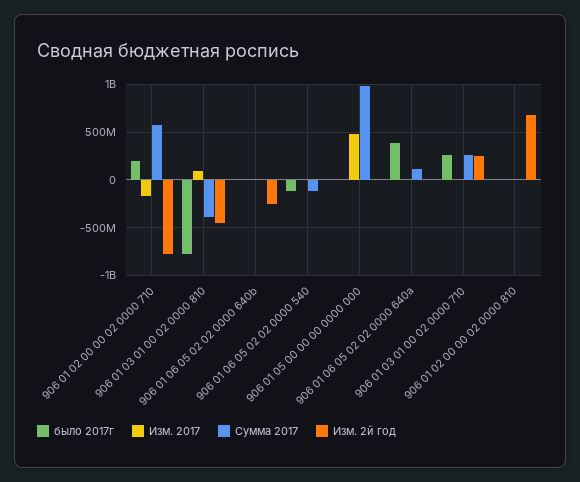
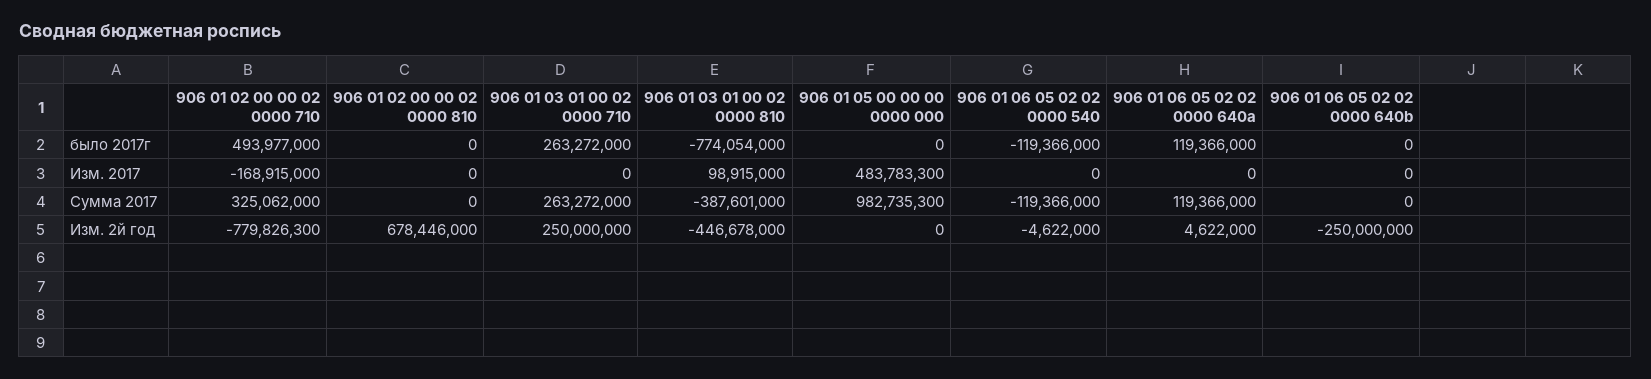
  {
    "было 2017г": {
-     "906 01 02 00 00 02 0000 710": 200000000,
+     "906 01 02 00 00 02 0000 710": 493977000,
      "906 01 03 01 00 02 0000 810": -774054000,
      "906 01 06 05 02 02 0000 640b": 0,
      "906 01 06 05 02 02 0000 540": -119366000,
      "906 01 05 00 00 00 0000 000": 0,
-     "906 01 06 05 02 02 0000 640a": 400000000,
+     "906 01 06 05 02 02 0000 640a": 119366000,
      "906 01 03 01 00 02 0000 710": 263272000,
      "906 01 02 00 00 02 0000 810": 0
    },
    "Изм. 2017": {
      "906 01 02 00 00 02 0000 710": -168915000,
      "906 01 03 01 00 02 0000 810": 98915000,
      "906 01 06 05 02 02 0000 640b": 0,
      "906 01 06 05 02 02 0000 540": 0,
      "906 01 05 00 00 00 0000 000": 483783300,
      "906 01 06 05 02 02 0000 640a": 0,
      "906 01 03 01 00 02 0000 710": 0,
      "906 01 02 00 00 02 0000 810": 0
    },
    "Сумма 2017": {
-     "906 01 02 00 00 02 0000 710": 600000000,
+     "906 01 02 00 00 02 0000 710": 325062000,
      "906 01 03 01 00 02 0000 810": -387601000,
      "906 01 06 05 02 02 0000 640b": 0,
      "906 01 06 05 02 02 0000 540": -119366000,
      "906 01 05 00 00 00 0000 000": 982735300,
      "906 01 06 05 02 02 0000 640a": 119366000,
      "906 01 03 01 00 02 0000 710": 263272000,
      "906 01 02 00 00 02 0000 810": 0
    },
    "Изм. 2й год": {
      "906 01 02 00 00 02 0000 710": -779826300,
      "906 01 03 01 00 02 0000 810": -446678000,
      "906 01 06 05 02 02 0000 640b": -250000000,
      "906 01 06 05 02 02 0000 540": -4622000,
      "906 01 05 00 00 00 0000 000": 0,
      "906 01 06 05 02 02 0000 640a": 4622000,
      "906 01 03 01 00 02 0000 710": 250000000,
      "906 01 02 00 00 02 0000 810": 678446000
    }
  }

